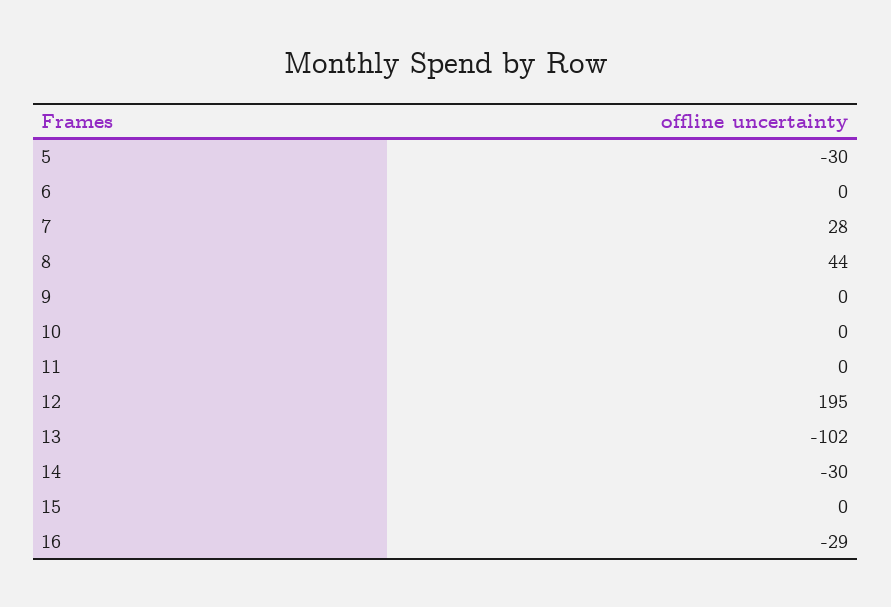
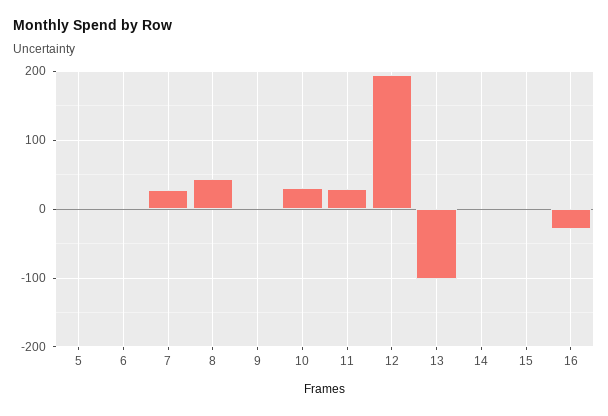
  {
-   "5": -30,
+   "5": 0,
    "6": 0,
    "7": 28,
    "8": 44,
    "9": 0,
-   "10": 0,
+   "10": 30,
-   "11": 0,
+   "11": 30,
    "12": 195,
    "13": -102,
-   "14": -30,
+   "14": 0,
    "15": 0,
    "16": -29
  }

